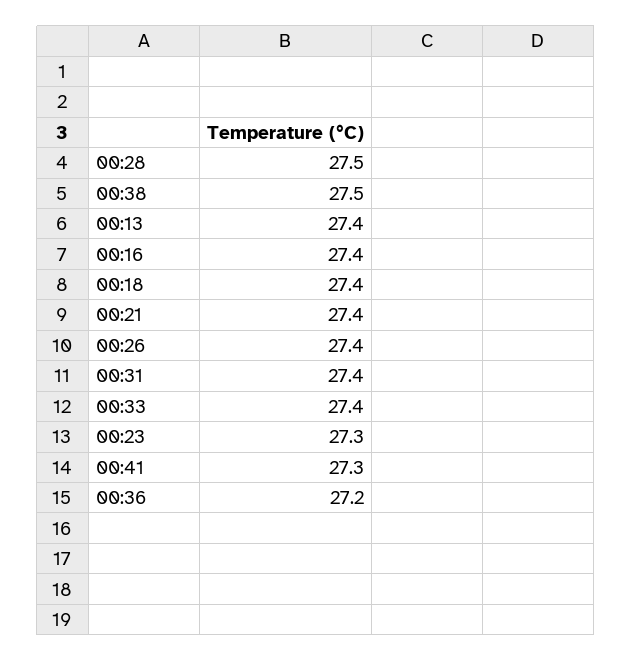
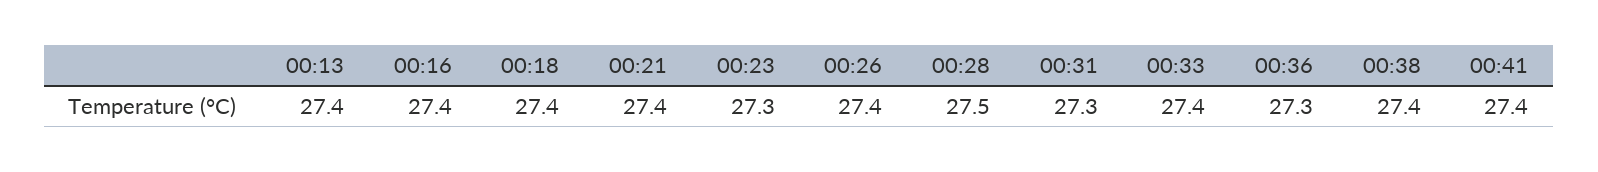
  {
    "00:28": 27.5,
-   "00:38": 27.5,
+   "00:38": 27.4,
    "00:13": 27.4,
    "00:16": 27.4,
    "00:18": 27.4,
    "00:21": 27.4,
    "00:26": 27.4,
-   "00:31": 27.4,
+   "00:31": 27.3,
    "00:33": 27.4,
    "00:23": 27.3,
-   "00:41": 27.3,
+   "00:41": 27.4,
-   "00:36": 27.2
+   "00:36": 27.3
  }

